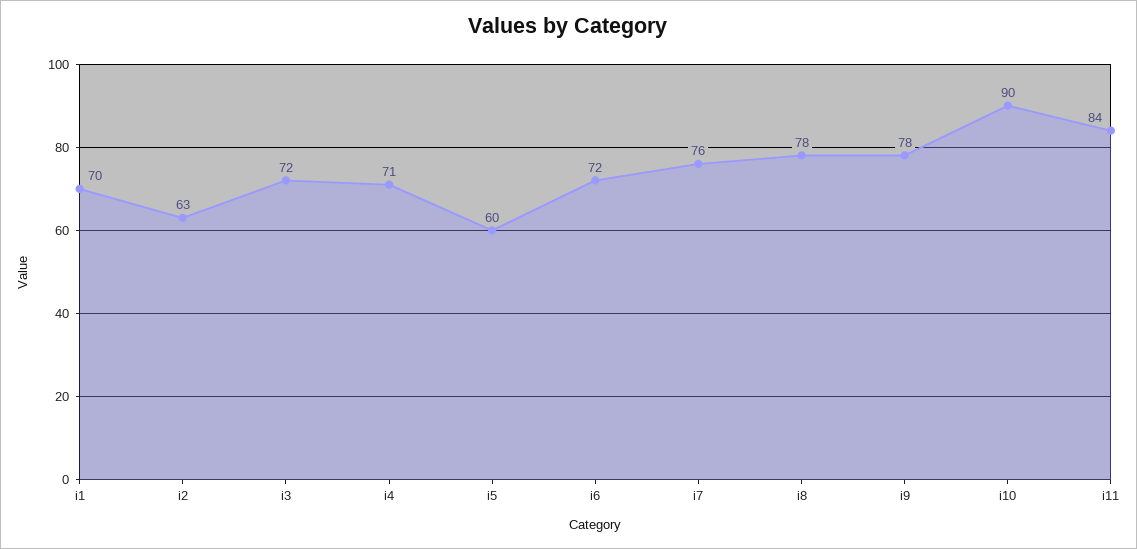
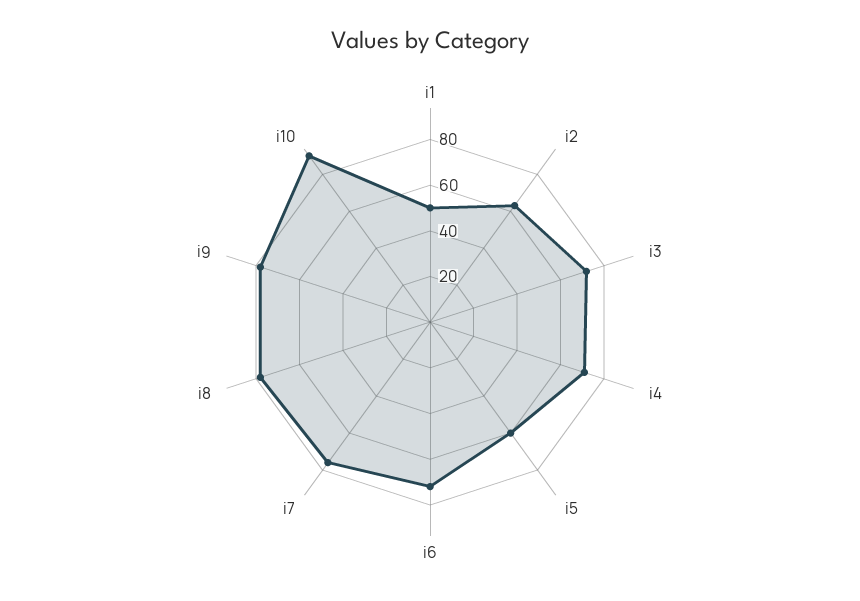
  {
-   "i1": 70,
+   "i1": 50,
    "i2": 63,
    "i3": 72,
    "i4": 71,
    "i5": 60,
    "i6": 72,
    "i7": 76,
    "i8": 78,
    "i9": 78,
-   "i10": 90,
+   "i10": 90
-   "i11": 84
  }

